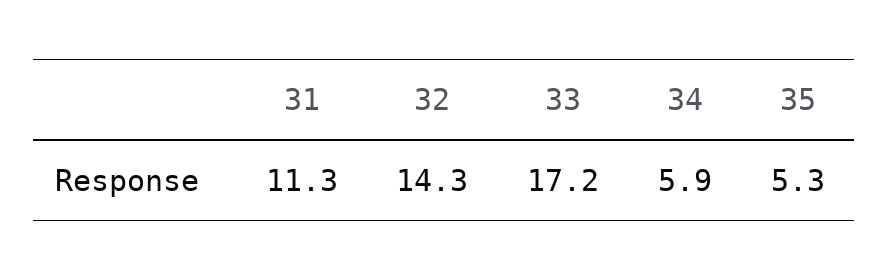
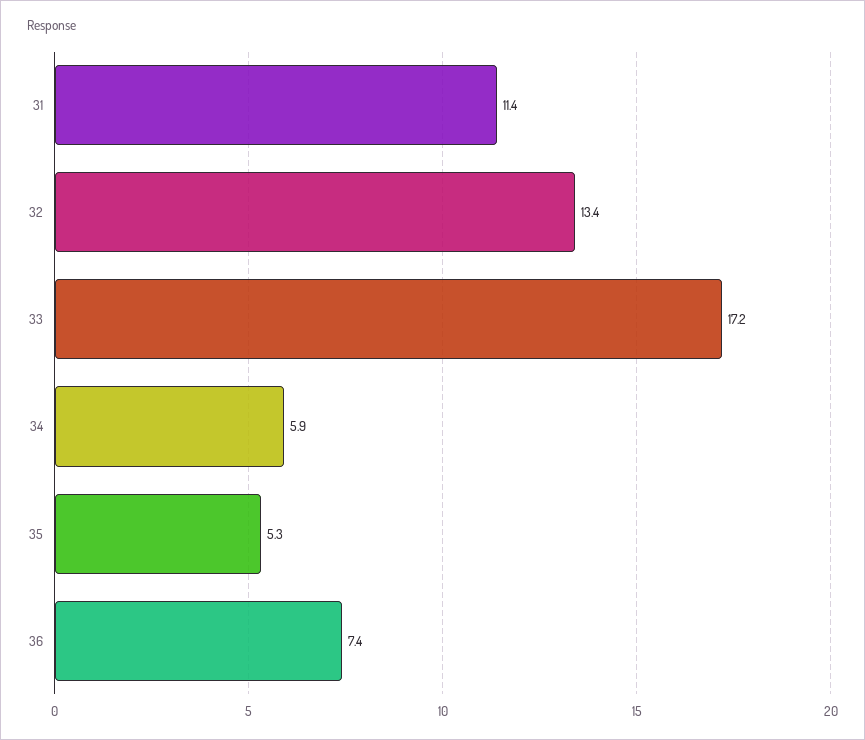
  {
-   "31": 11.3,
+   "31": 11.4,
-   "32": 14.3,
+   "32": 13.4,
    "33": 17.2,
    "34": 5.9,
-   "35": 5.3
+   "35": 5.3,
+   "36": 7.4
  }

